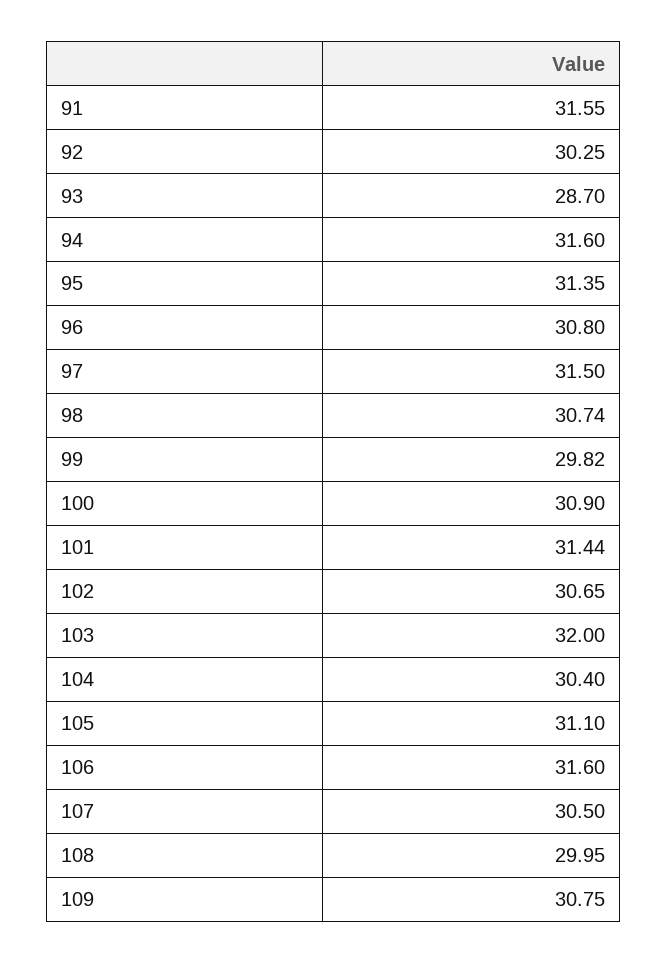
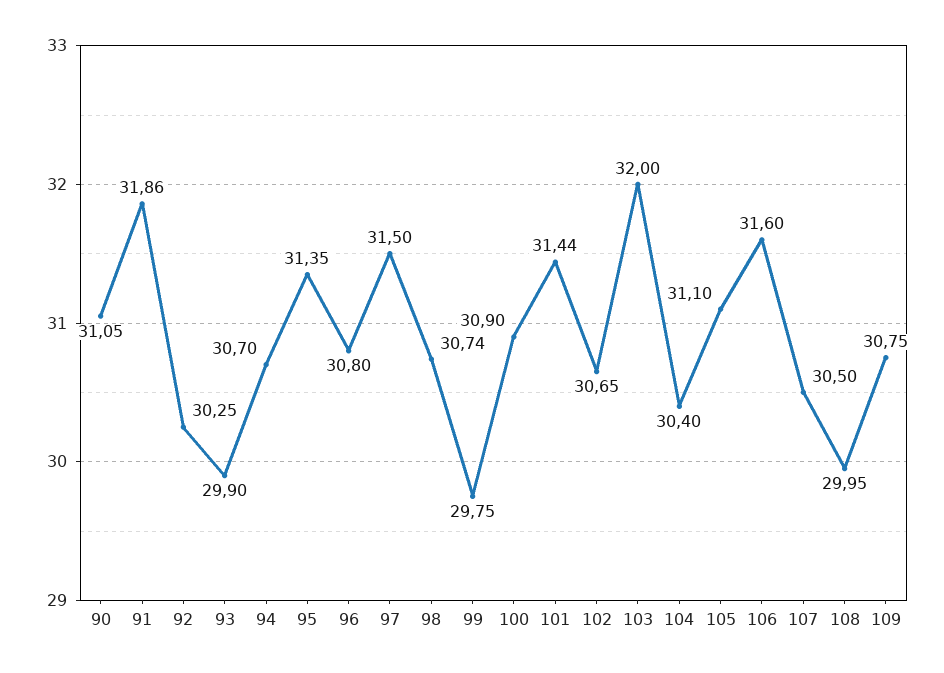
  {
-   "91": 31.55,
+   "91": 31.86,
    "92": 30.25,
-   "93": 28.7,
+   "93": 29.9,
-   "94": 31.6,
+   "94": 30.7,
    "95": 31.35,
    "96": 30.8,
    "97": 31.5,
    "98": 30.74,
-   "99": 29.82,
+   "99": 29.75,
    "100": 30.9,
    "101": 31.44,
    "102": 30.65,
    "103": 32,
    "104": 30.4,
    "105": 31.1,
    "106": 31.6,
    "107": 30.5,
    "108": 29.95,
-   "109": 30.75
+   "109": 30.75,
+   "90": 31.05
  }

